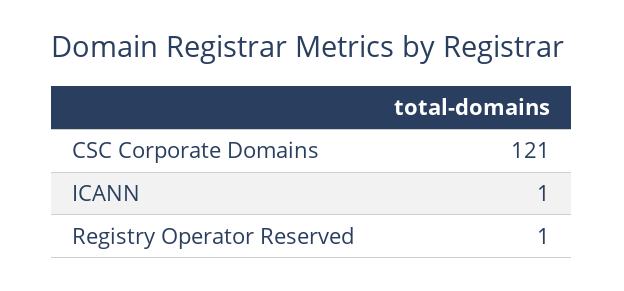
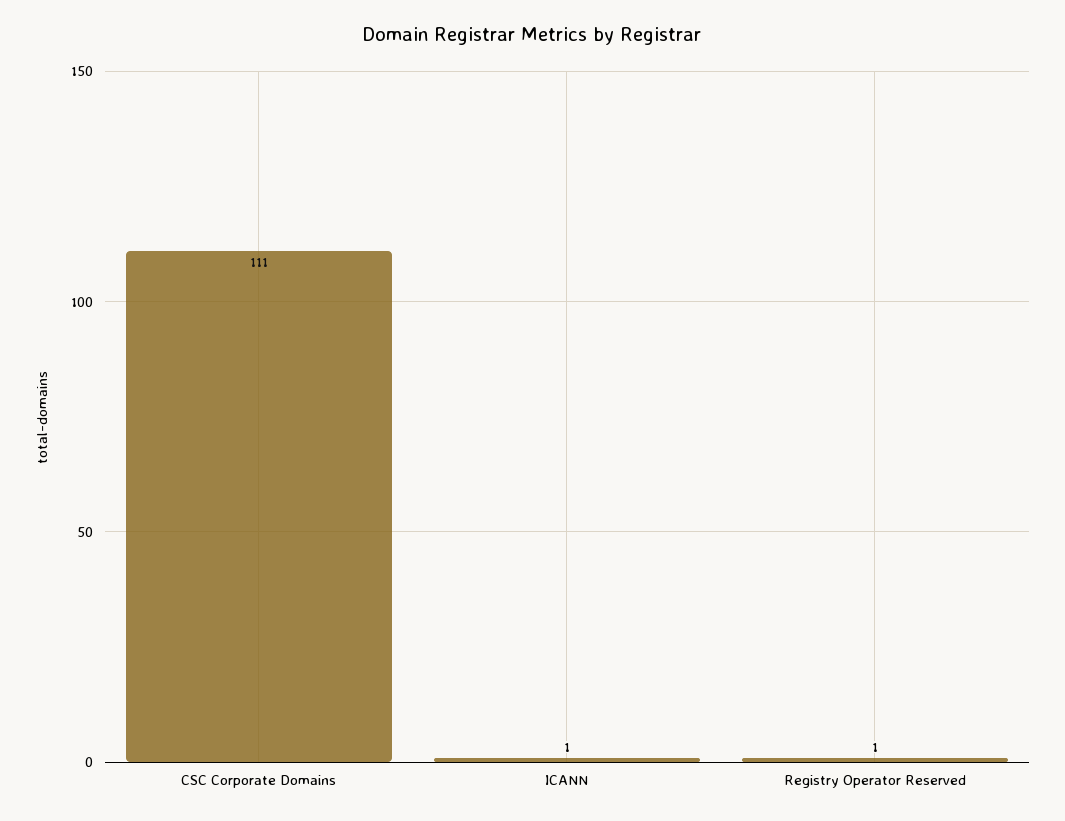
  {
-   "CSC Corporate Domains": 121,
+   "CSC Corporate Domains": 111,
    "ICANN": 1,
    "Registry Operator Reserved": 1
  }

